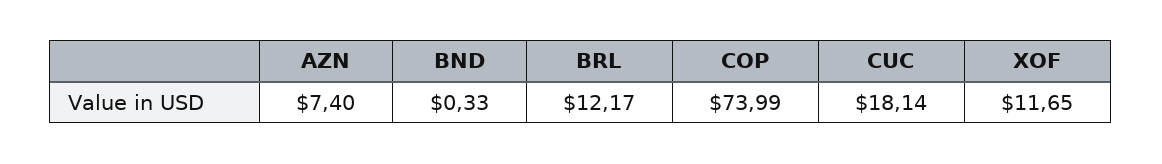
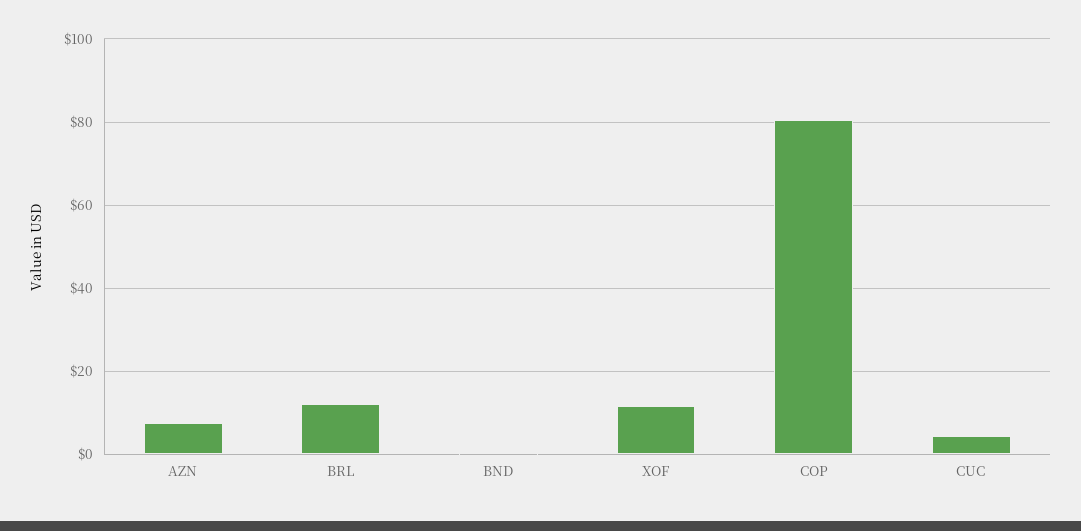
  {
    "AZN": 7.4,
    "BND": 0.33,
    "BRL": 12.17,
-   "COP": 73.99,
+   "COP": 80,
-   "CUC": 18.14,
+   "CUC": 4,
    "XOF": 11.65
  }

